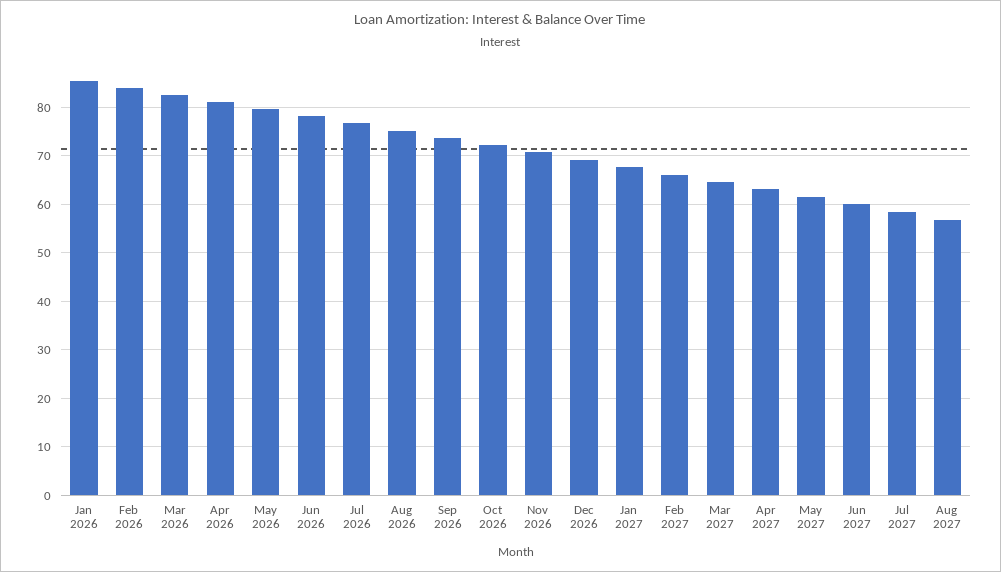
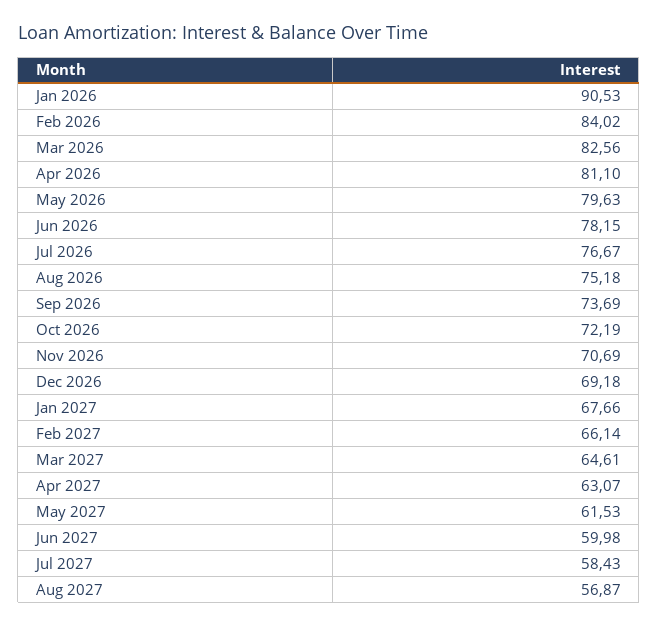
  {
-   "Jan 2026": 86,
+   "Jan 2026": 90.53,
    "Feb 2026": 84.02,
    "Mar 2026": 82.56,
    "Apr 2026": 81.1,
    "May 2026": 79.63,
    "Jun 2026": 78.15,
    "Jul 2026": 76.67,
    "Aug 2026": 75.18,
    "Sep 2026": 73.69,
    "Oct 2026": 72.19,
    "Nov 2026": 70.69,
    "Dec 2026": 69.18,
    "Jan 2027": 67.66,
    "Feb 2027": 66.14,
    "Mar 2027": 64.61,
    "Apr 2027": 63.07,
    "May 2027": 61.53,
    "Jun 2027": 59.98,
    "Jul 2027": 58.43,
    "Aug 2027": 56.87
  }

